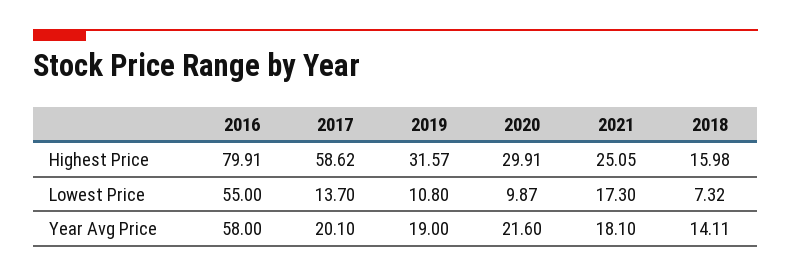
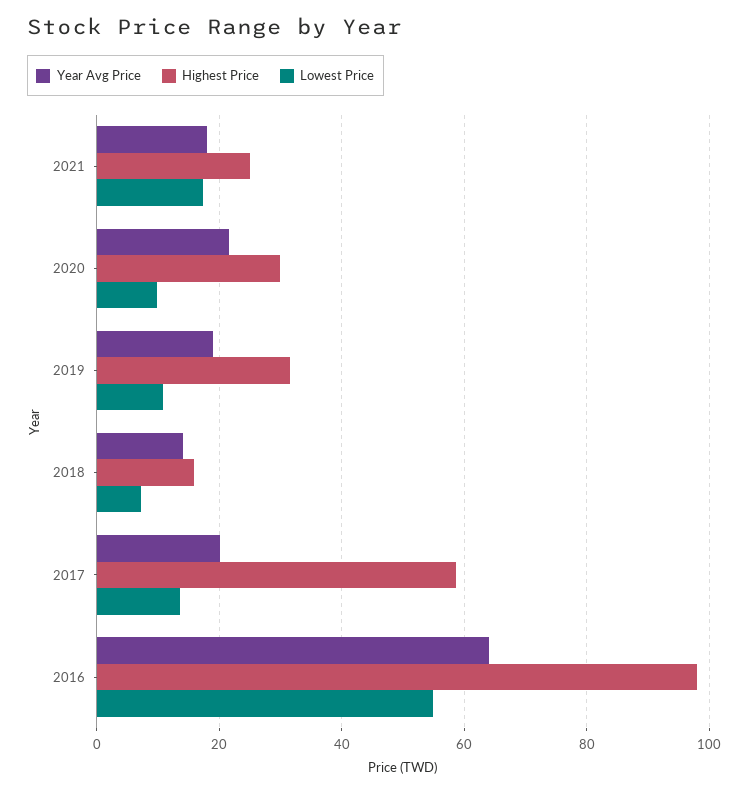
  {
    "Highest Price": {
-     "2016": 79.91,
+     "2016": 98,
      "2017": 58.62,
      "2019": 31.57,
      "2020": 29.91,
      "2021": 25.05,
      "2018": 15.98
    },
    "Lowest Price": {
      "2016": 55,
      "2017": 13.7,
      "2019": 10.8,
      "2020": 9.87,
      "2021": 17.3,
      "2018": 7.32
    },
    "Year Avg Price": {
-     "2016": 58,
+     "2016": 64,
      "2017": 20.1,
      "2019": 19,
      "2020": 21.6,
      "2021": 18.1,
      "2018": 14.11
    }
  }

